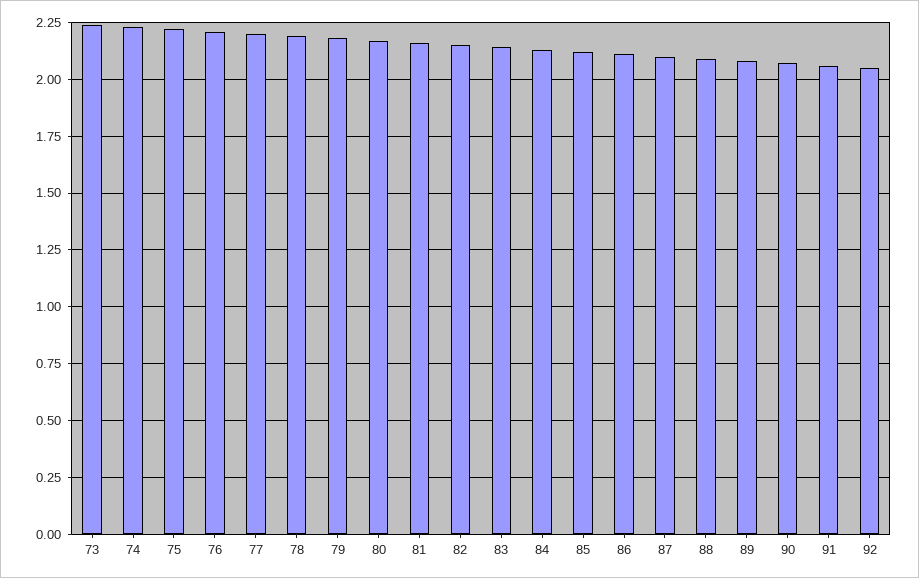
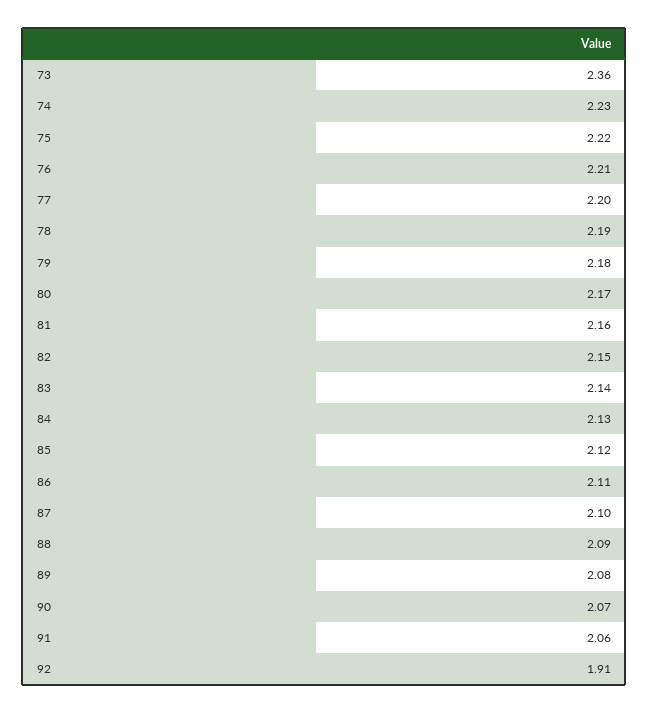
  {
-   "73": 2.25,
+   "73": 2.36,
    "74": 2.23,
    "75": 2.22,
    "76": 2.21,
    "77": 2.2,
    "78": 2.19,
    "79": 2.18,
    "80": 2.17,
    "81": 2.16,
    "82": 2.15,
    "83": 2.14,
    "84": 2.13,
    "85": 2.12,
    "86": 2.11,
    "87": 2.1,
    "88": 2.09,
    "89": 2.08,
    "90": 2.07,
    "91": 2.06,
-   "92": 2.05
+   "92": 1.91
  }

